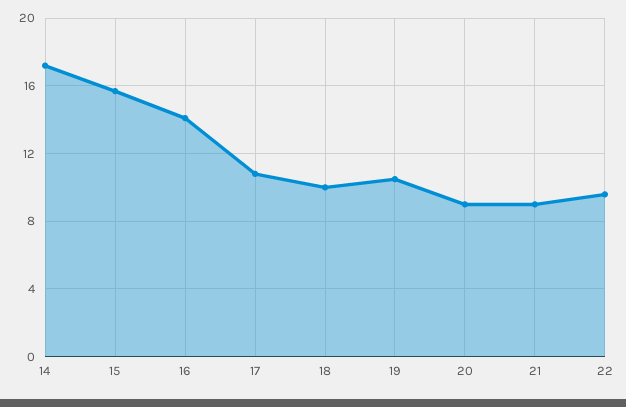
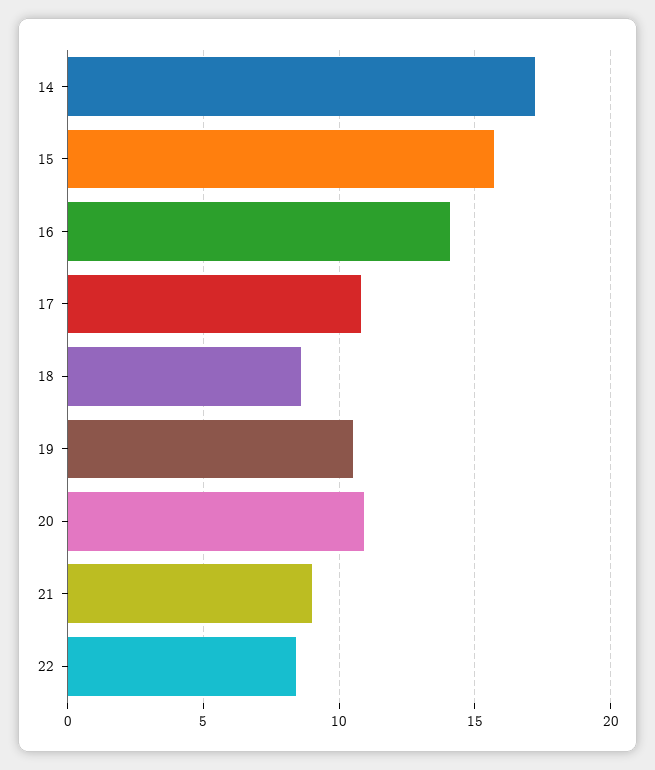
  {
    "14": 17,
    "15": 15.5,
    "16": 14,
    "17": 11,
-   "18": 10,
+   "18": 8.5,
    "19": 10.5,
-   "20": 9,
+   "20": 11,
    "21": 9,
-   "22": 9.5
+   "22": 8.5
  }

